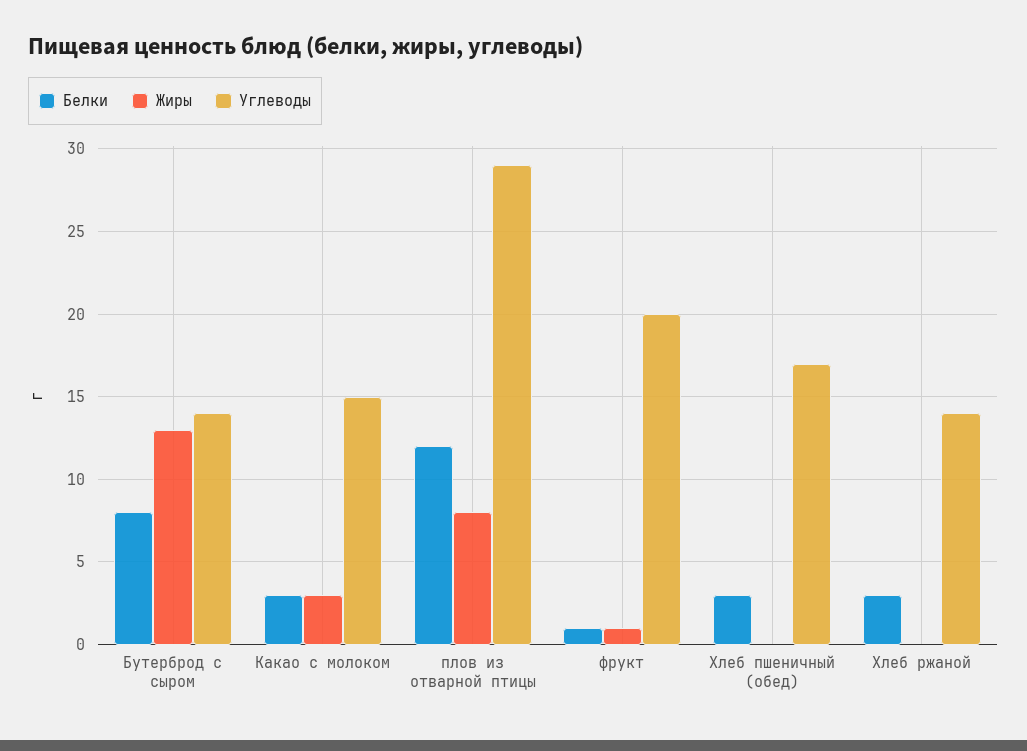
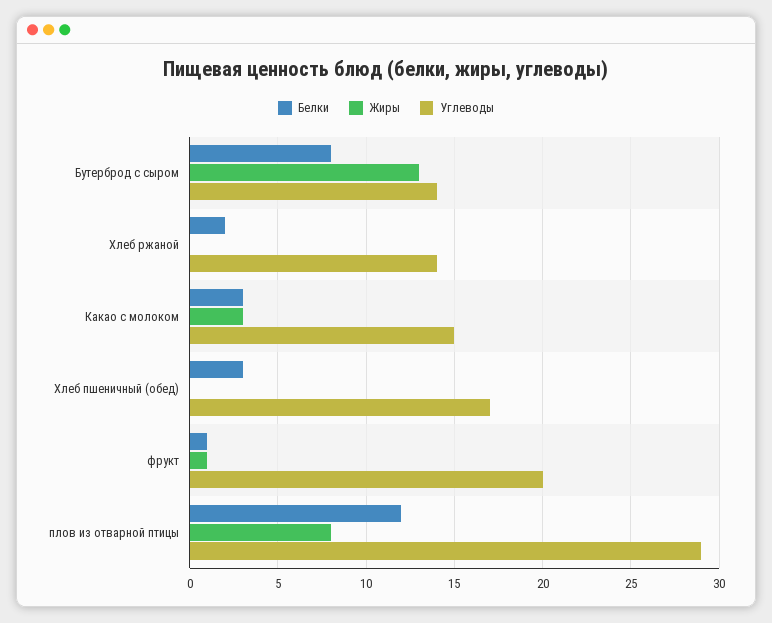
  {
    "Белки": {
      "Бутерброд с сыром": 8,
      "Какао с молоком": 3,
      "плов из отварной птицы": 12,
      "фрукт": 1,
      "Хлеб пшеничный (обед)": 3,
-     "Хлеб ржаной": 3
+     "Хлеб ржаной": 2
    },
    "Жиры": {
      "Бутерброд с сыром": 13,
      "Какао с молоком": 3,
      "плов из отварной птицы": 8,
      "фрукт": 1,
      "Хлеб пшеничный (обед)": 0,
      "Хлеб ржаной": 0
    },
    "Углеводы": {
      "Бутерброд с сыром": 14,
      "Какао с молоком": 15,
      "плов из отварной птицы": 29,
      "фрукт": 20,
      "Хлеб пшеничный (обед)": 17,
      "Хлеб ржаной": 14
    }
  }

